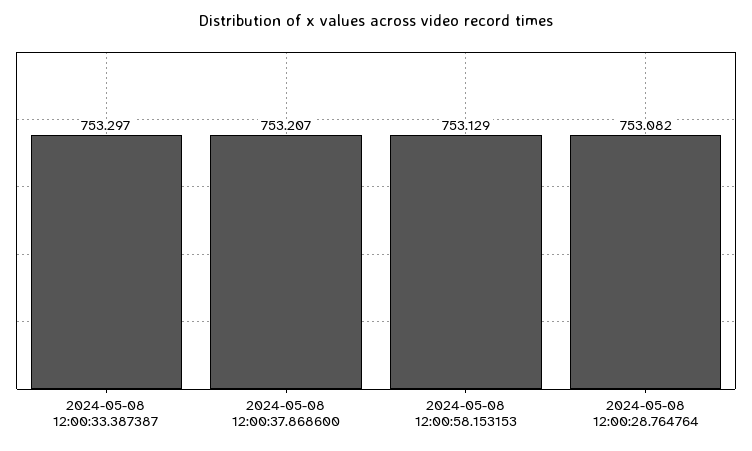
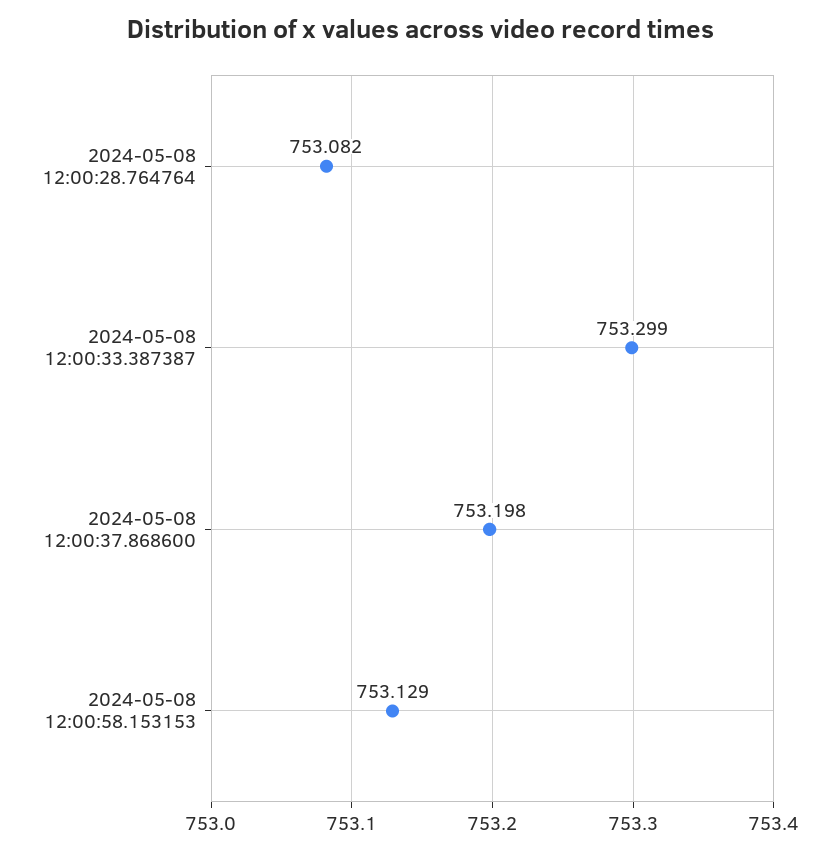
  {
-   "2024-05-08 12:00:33.387387": 753.297,
+   "2024-05-08 12:00:33.387387": 753.299,
-   "2024-05-08 12:00:37.868600": 753.207,
+   "2024-05-08 12:00:37.868600": 753.198,
    "2024-05-08 12:00:58.153153": 753.129,
    "2024-05-08 12:00:28.764764": 753.082
  }

